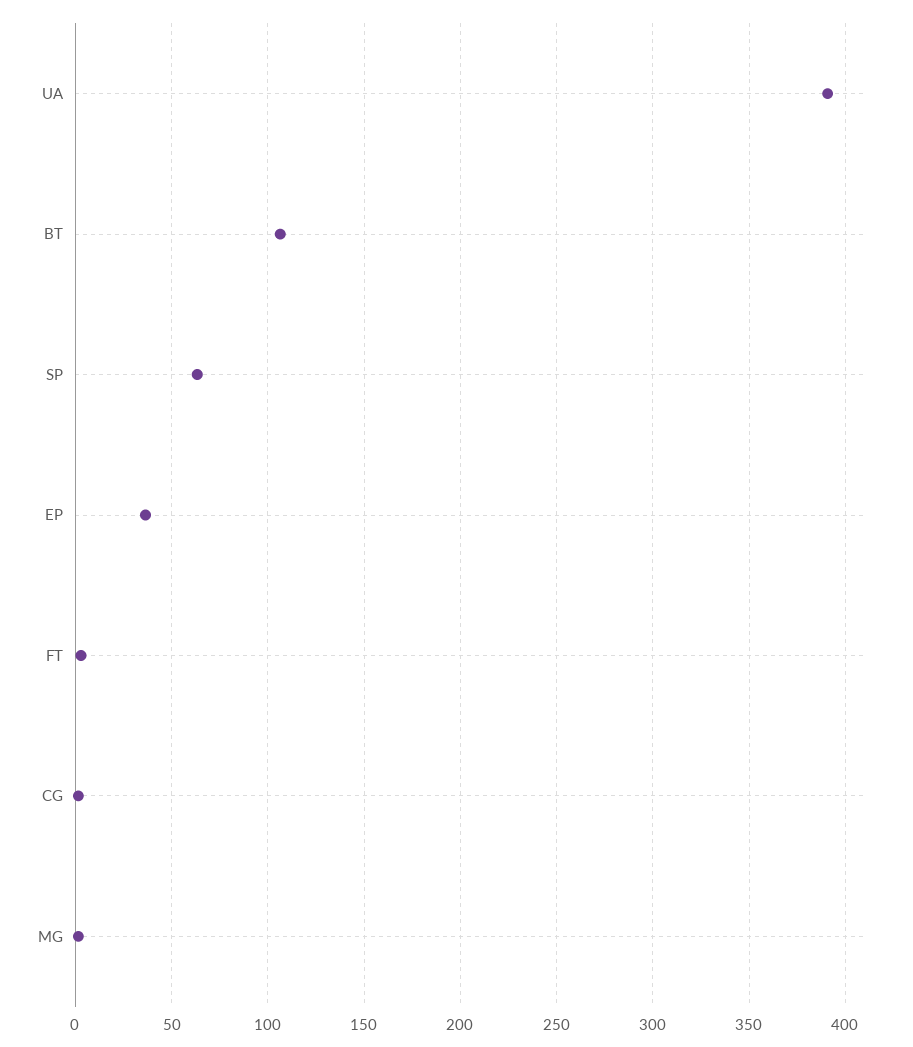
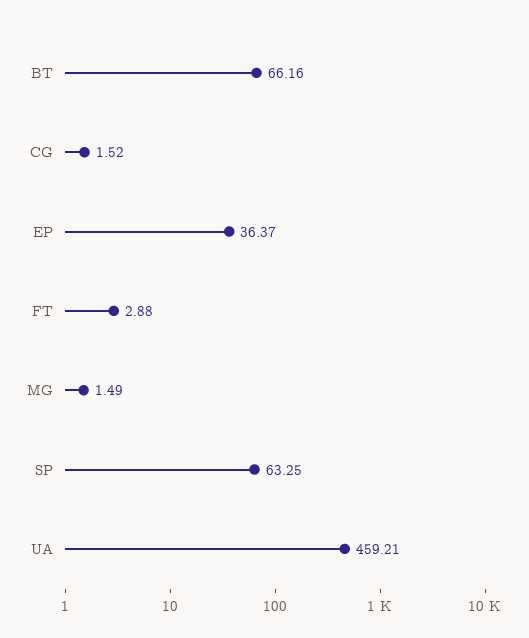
  {
-   "UA": 390,
+   "UA": 459.21,
-   "BT": 105,
+   "BT": 66.16,
    "SP": 63.25,
    "EP": 36.37,
    "FT": 2.88,
    "CG": 1.52,
    "MG": 1.49
  }

